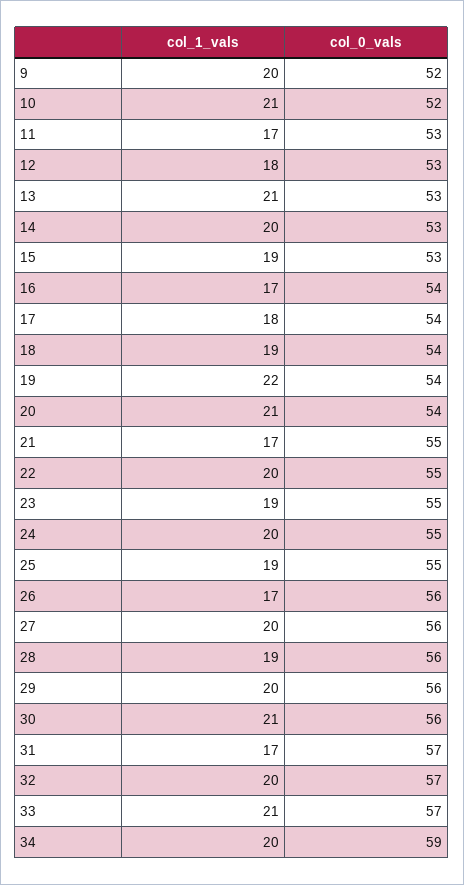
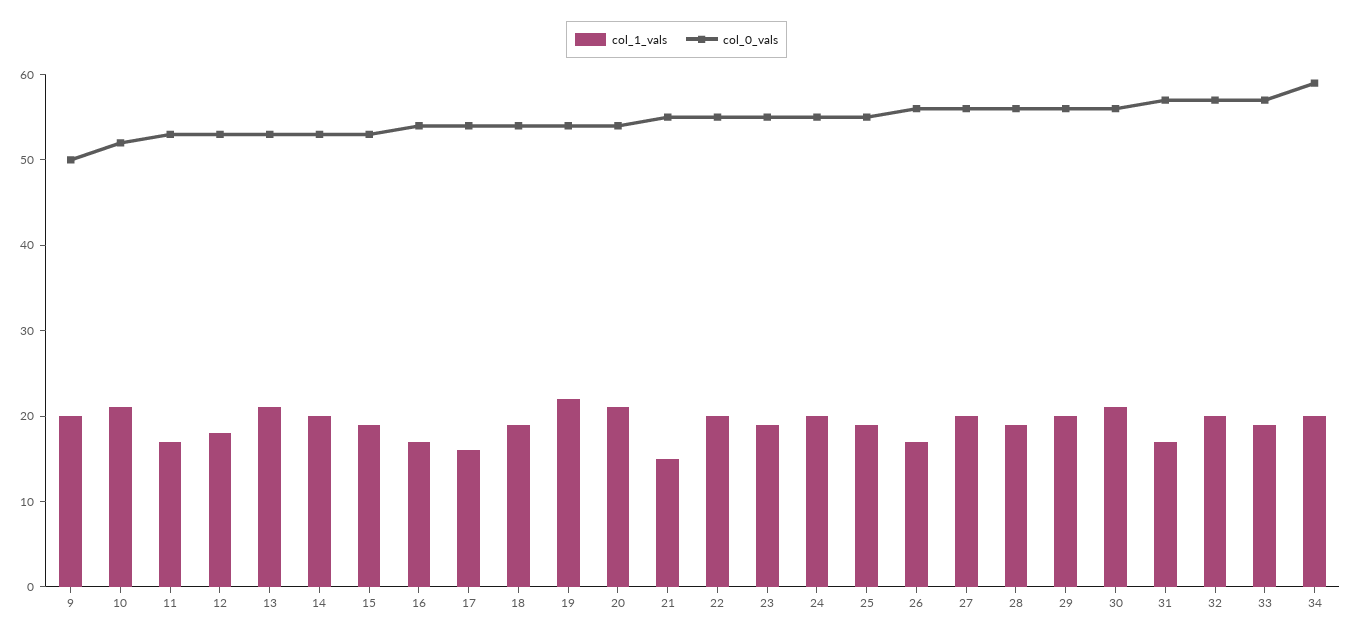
  {
    "col_1_vals": {
      "9": 20,
      "10": 21,
      "11": 17,
      "12": 18,
      "13": 21,
      "14": 20,
      "15": 19,
      "16": 17,
-     "17": 18,
+     "17": 16,
      "18": 19,
      "19": 22,
      "20": 21,
-     "21": 17,
+     "21": 15,
      "22": 20,
      "23": 19,
      "24": 20,
      "25": 19,
      "26": 17,
      "27": 20,
      "28": 19,
      "29": 20,
      "30": 21,
      "31": 17,
      "32": 20,
-     "33": 21,
+     "33": 19,
      "34": 20
    },
    "col_0_vals": {
-     "9": 52,
+     "9": 50,
      "10": 52,
      "11": 53,
      "12": 53,
      "13": 53,
      "14": 53,
      "15": 53,
      "16": 54,
      "17": 54,
      "18": 54,
      "19": 54,
      "20": 54,
      "21": 55,
      "22": 55,
      "23": 55,
      "24": 55,
      "25": 55,
      "26": 56,
      "27": 56,
      "28": 56,
      "29": 56,
      "30": 56,
      "31": 57,
      "32": 57,
      "33": 57,
      "34": 59
    }
  }

